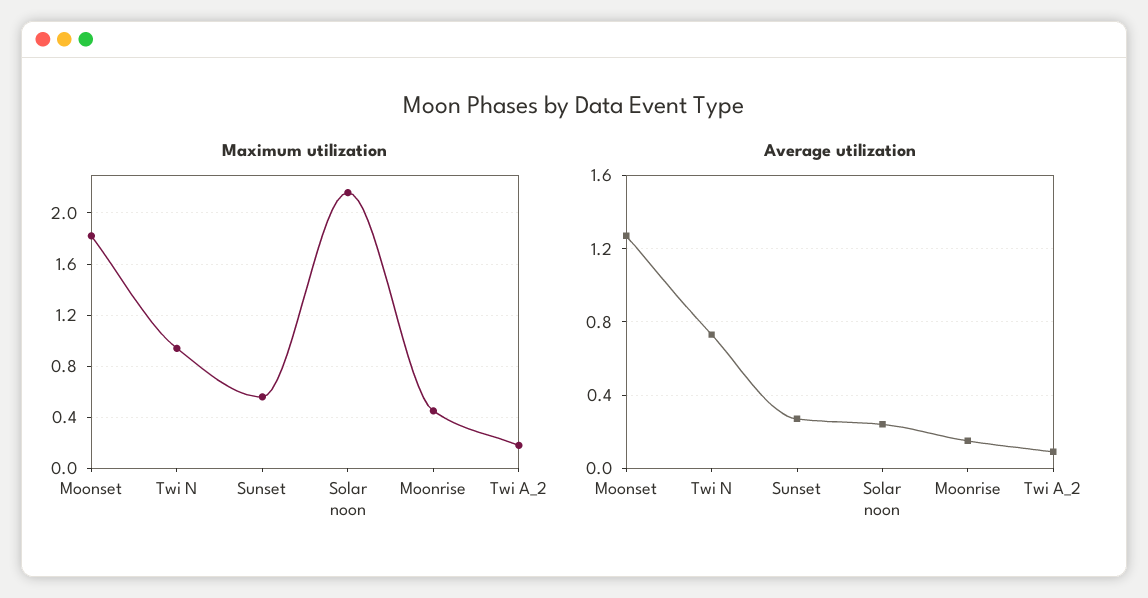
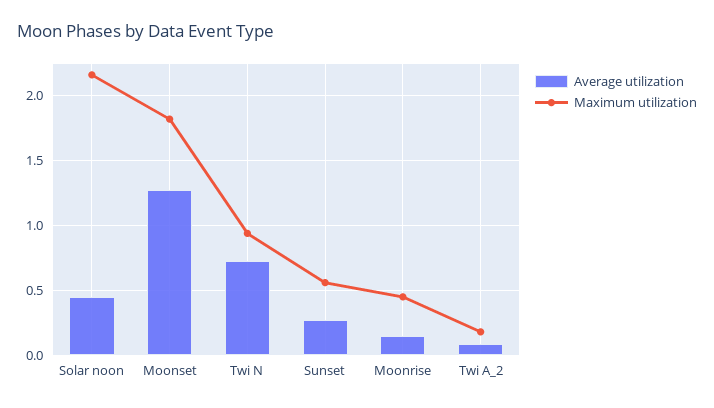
  {
    "Maximum utilization": {
      "Moonset": 1.8,
      "Twi N": 0.95,
      "Sunset": 0.55,
      "Solar noon": 2.15,
      "Moonrise": 0.45,
      "Twi A_2": 0.2
    },
    "Average utilization": {
      "Moonset": 1.25,
      "Twi N": 0.75,
      "Sunset": 0.25,
-     "Solar noon": 0.25,
+     "Solar noon": 0.45,
      "Moonrise": 0.15,
      "Twi A_2": 0.1
    }
  }

